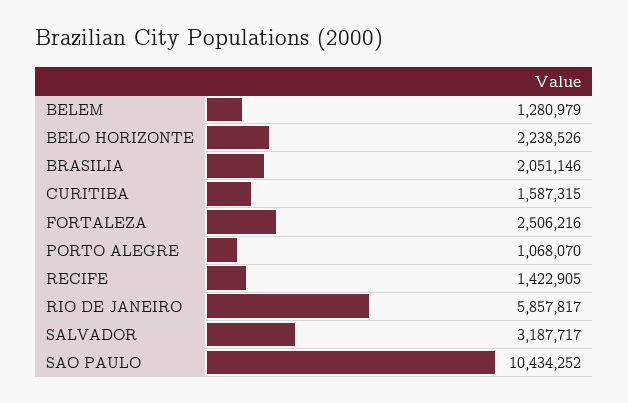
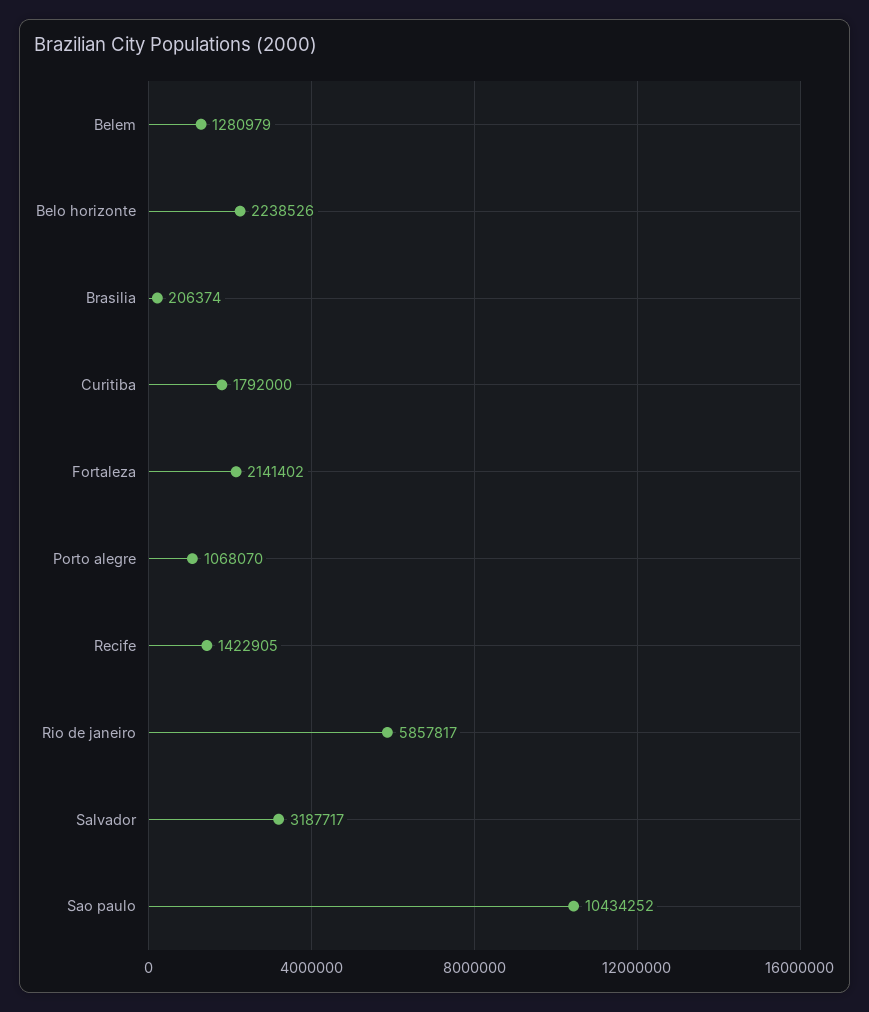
  {
    "BELEM": 1280979,
    "BELO HORIZONTE": 2238526,
-   "BRASILIA": 2051146,
+   "BRASILIA": 206374,
-   "CURITIBA": 1587315,
+   "CURITIBA": 1792000,
-   "FORTALEZA": 2506216,
+   "FORTALEZA": 2141402,
    "PORTO ALEGRE": 1068070,
    "RECIFE": 1422905,
    "RIO DE JANEIRO": 5857817,
    "SALVADOR": 3187717,
    "SAO PAULO": 10434252
  }

